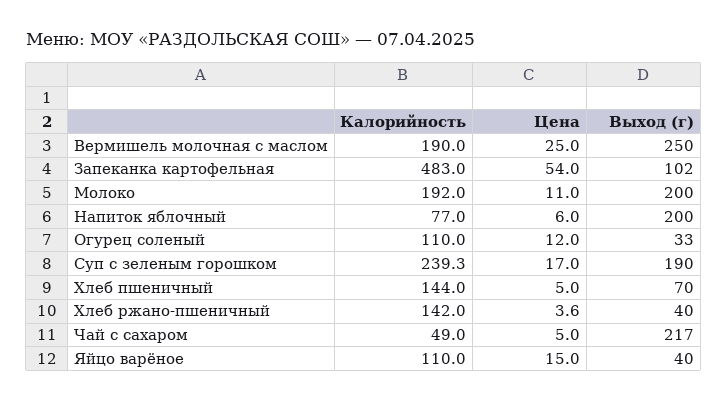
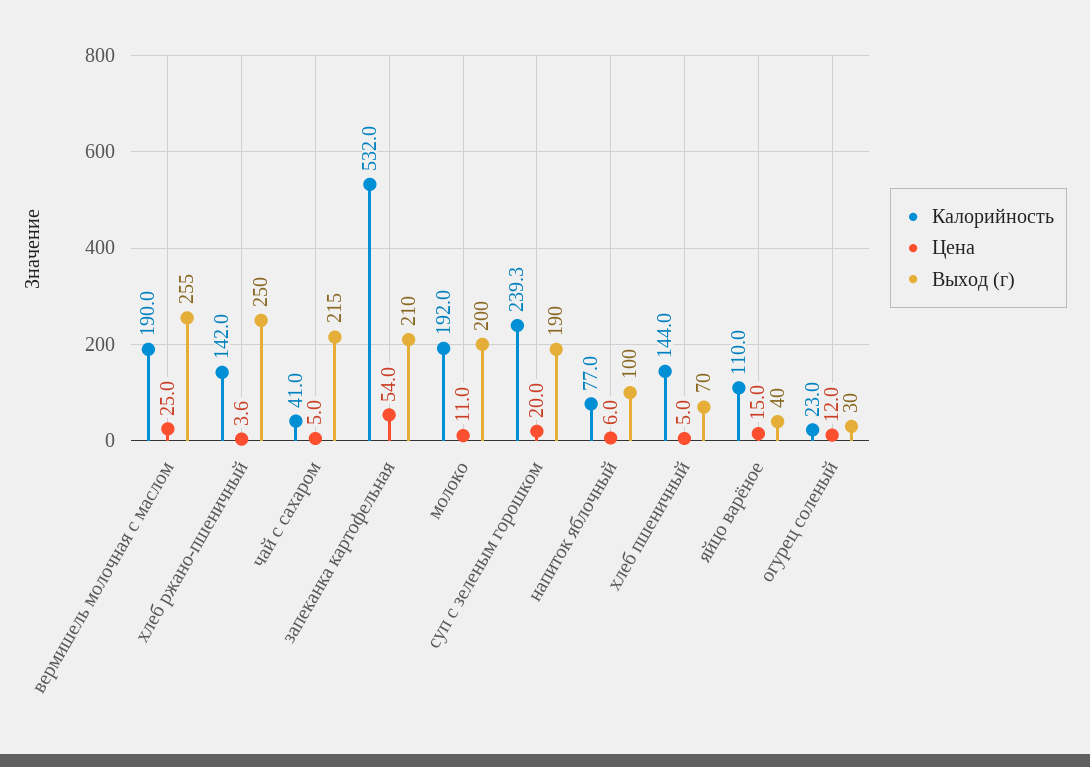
  {
    "Калорийность": {
      "Вермишель молочная с маслом": 190,
-     "Запеканка картофельная": 483,
+     "Запеканка картофельная": 532,
      "Молоко": 192,
      "Напиток яблочный": 77,
-     "Огурец соленый": 110,
+     "Огурец соленый": 23,
      "Суп с зеленым горошком": 239.3,
      "Хлеб пшеничный": 144,
      "Хлеб ржано-пшеничный": 142,
-     "Чай с сахаром": 49,
+     "Чай с сахаром": 41,
      "Яйцо варёное": 110
    },
    "Цена": {
      "Вермишель молочная с маслом": 25,
      "Запеканка картофельная": 54,
      "Молоко": 11,
      "Напиток яблочный": 6,
      "Огурец соленый": 12,
-     "Суп с зеленым горошком": 17,
+     "Суп с зеленым горошком": 20,
      "Хлеб пшеничный": 5,
      "Хлеб ржано-пшеничный": 3.6,
      "Чай с сахаром": 5,
      "Яйцо варёное": 15
    },
    "Выход (г)": {
-     "Вермишель молочная с маслом": 250,
+     "Вермишель молочная с маслом": 255,
-     "Запеканка картофельная": 102,
+     "Запеканка картофельная": 210,
      "Молоко": 200,
-     "Напиток яблочный": 200,
+     "Напиток яблочный": 100,
-     "Огурец соленый": 33,
+     "Огурец соленый": 30,
      "Суп с зеленым горошком": 190,
      "Хлеб пшеничный": 70,
-     "Хлеб ржано-пшеничный": 40,
+     "Хлеб ржано-пшеничный": 250,
-     "Чай с сахаром": 217,
+     "Чай с сахаром": 215,
      "Яйцо варёное": 40
    }
  }

